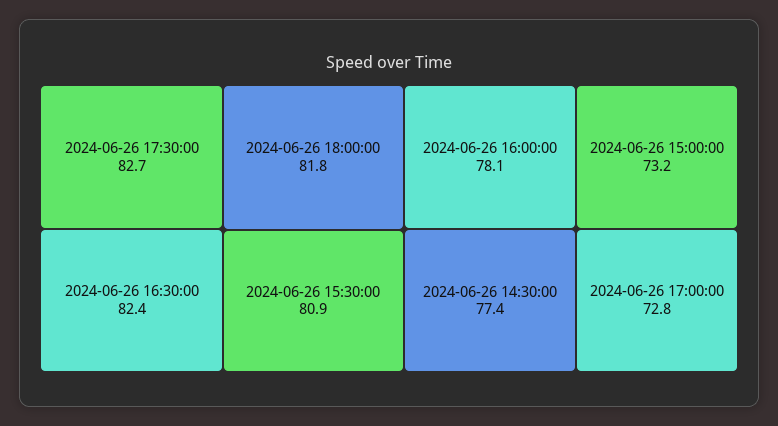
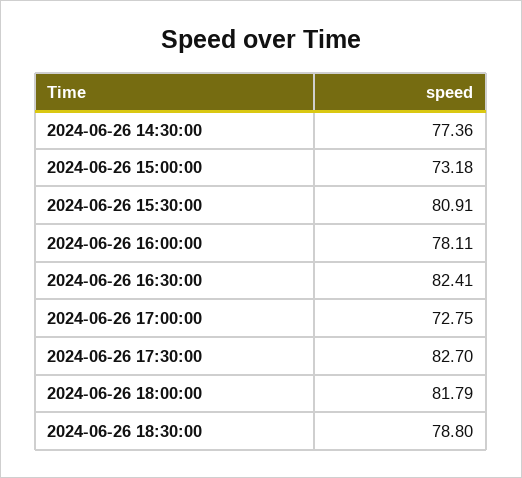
  {
    "2024-06-26 17:30:00": 82.7,
    "2024-06-26 16:30:00": 82.41,
    "2024-06-26 18:00:00": 81.79,
    "2024-06-26 15:30:00": 80.91,
    "2024-06-26 16:00:00": 78.11,
    "2024-06-26 14:30:00": 77.36,
    "2024-06-26 15:00:00": 73.18,
-   "2024-06-26 17:00:00": 72.75
+   "2024-06-26 17:00:00": 72.75,
+   "2024-06-26 18:30:00": 78.8
  }

